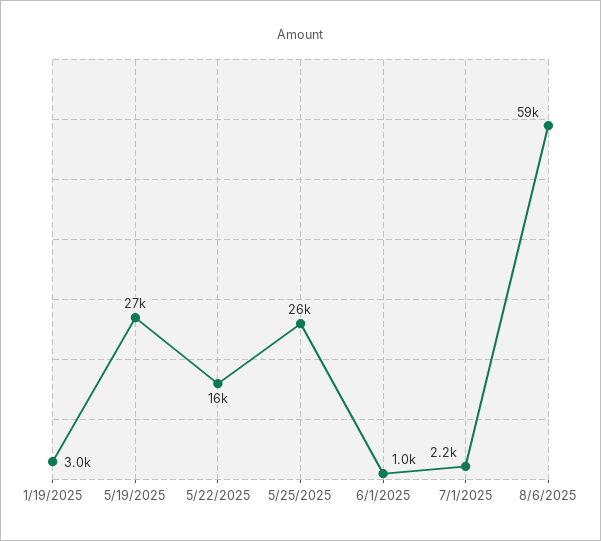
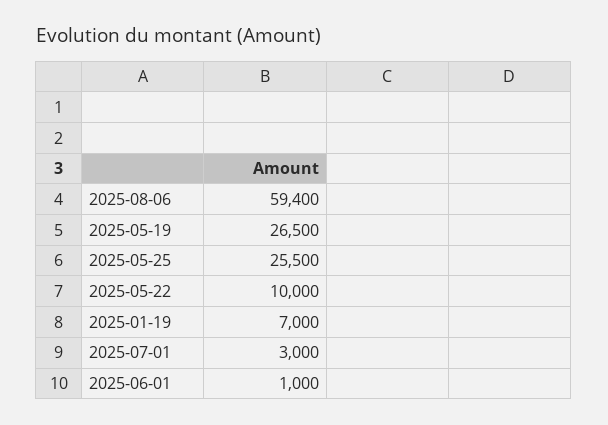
  {
-   "1/19/2025": 3000,
+   "1/19/2025": 7000,
    "5/19/2025": 26500,
-   "5/22/2025": 16000,
+   "5/22/2025": 10000,
    "5/25/2025": 25500,
    "6/1/2025": 1000,
-   "7/1/2025": 2200,
+   "7/1/2025": 3000,
    "8/6/2025": 59400
  }

